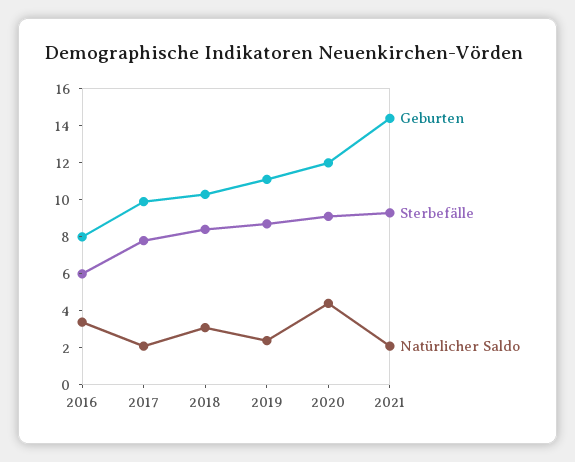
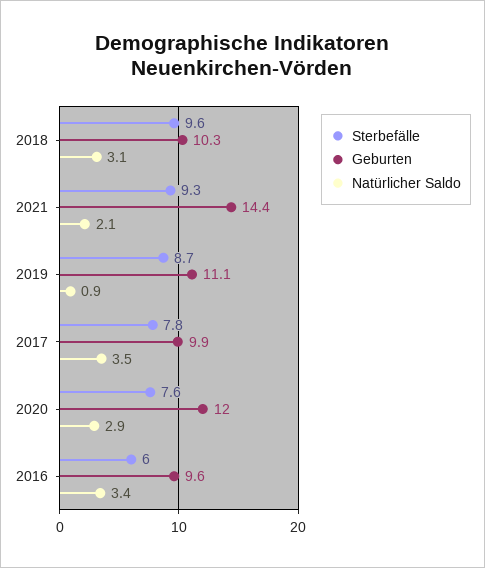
  {
    "Geburten": {
-     "2016": 8,
+     "2016": 9.6,
      "2017": 9.9,
      "2018": 10.3,
      "2019": 11.1,
      "2020": 12,
      "2021": 14.4
    },
    "Sterbefälle": {
      "2016": 6,
      "2017": 7.8,
-     "2018": 8.5,
+     "2018": 9.6,
      "2019": 8.7,
-     "2020": 9,
+     "2020": 7.6,
      "2021": 9.3
    },
    "Natürlicher Saldo": {
      "2016": 3.4,
-     "2017": 2,
+     "2017": 3.5,
      "2018": 3.1,
-     "2019": 2.5,
+     "2019": 0.9,
-     "2020": 4.5,
+     "2020": 2.9,
      "2021": 2.1
    }
  }

